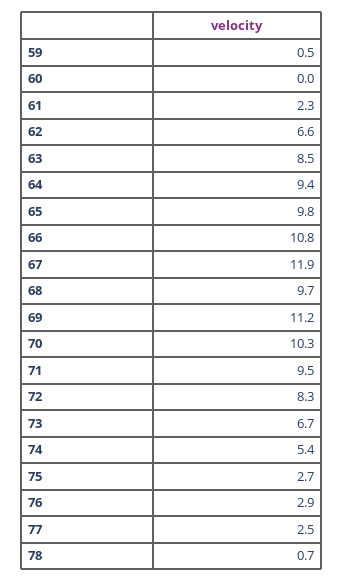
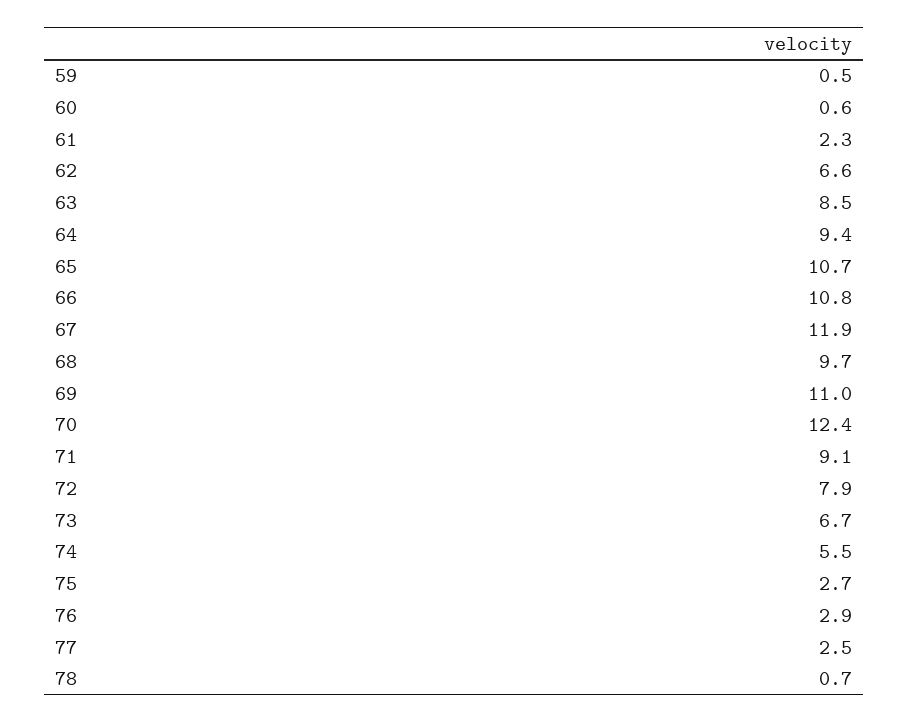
  {
    "59": 0.5,
-   "60": 0,
+   "60": 0.6,
    "61": 2.3,
    "62": 6.6,
    "63": 8.5,
    "64": 9.4,
-   "65": 9.8,
+   "65": 10.7,
    "66": 10.8,
    "67": 11.9,
    "68": 9.7,
-   "69": 11.2,
+   "69": 11,
-   "70": 10.3,
+   "70": 12.4,
-   "71": 9.5,
+   "71": 9.1,
-   "72": 8.3,
+   "72": 7.9,
    "73": 6.7,
-   "74": 5.4,
+   "74": 5.5,
    "75": 2.7,
    "76": 2.9,
    "77": 2.5,
    "78": 0.7
  }

